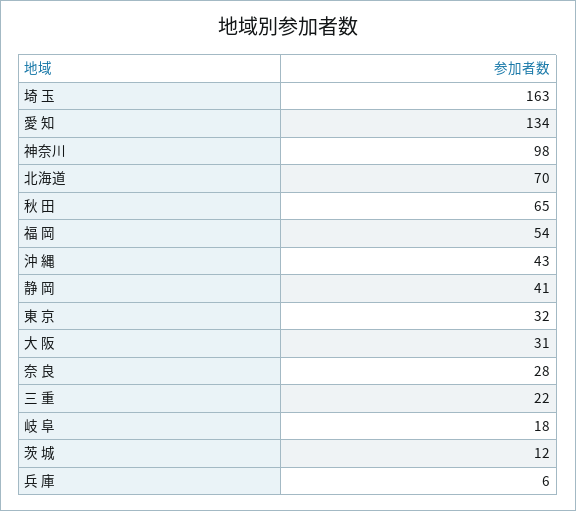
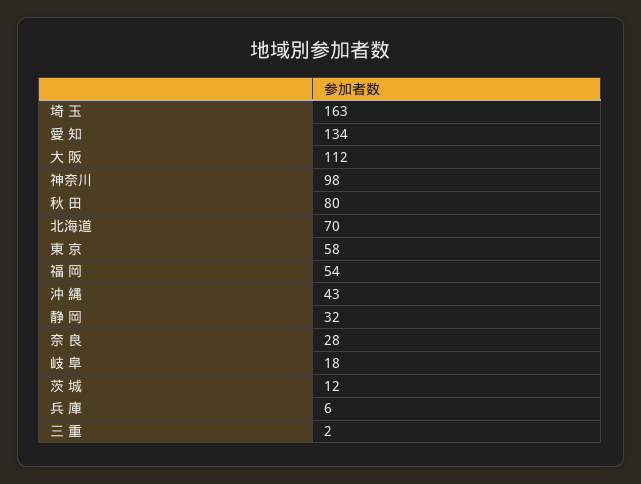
  {
    "埼 玉": 163,
    "愛 知": 134,
    "神奈川": 98,
    "北海道": 70,
-   "秋 田": 65,
+   "秋 田": 80,
    "福 岡": 54,
    "沖 縄": 43,
-   "静 岡": 41,
+   "静 岡": 32,
-   "東 京": 32,
+   "東 京": 58,
-   "大 阪": 31,
+   "大 阪": 112,
    "奈 良": 28,
-   "三 重": 22,
+   "三 重": 2,
    "岐 阜": 18,
    "茨 城": 12,
    "兵 庫": 6
  }

